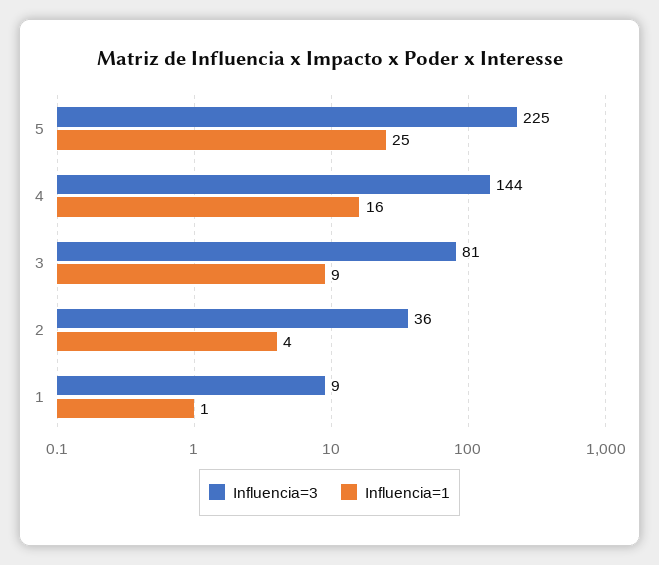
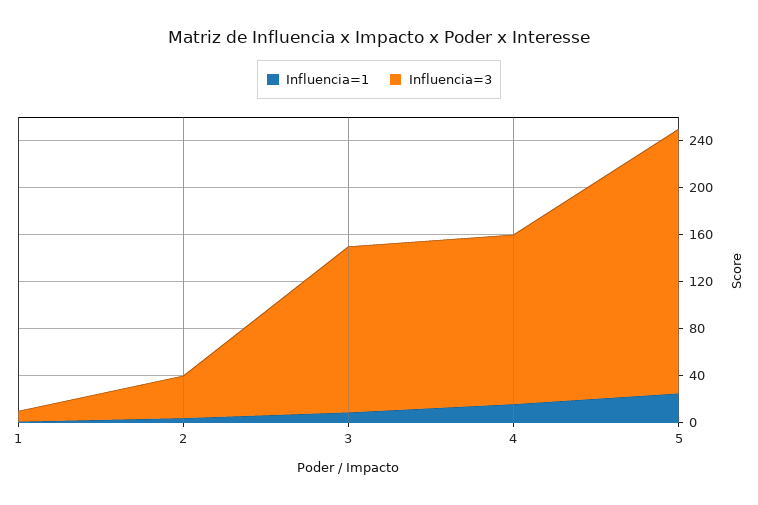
  {
    "Influencia=3": {
      "5": 225,
      "4": 144,
-     "3": 81,
+     "3": 140,
      "2": 36,
      "1": 9
    },
    "Influencia=1": {
      "5": 25,
      "4": 16,
      "3": 9,
      "2": 4,
      "1": 1
    }
  }

